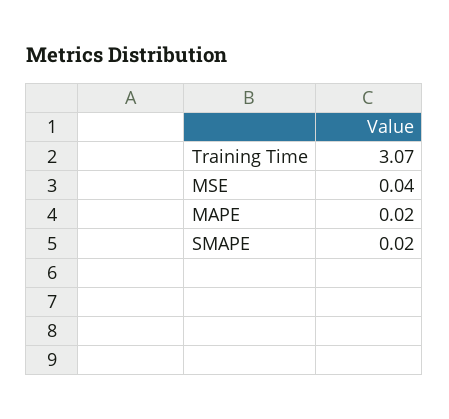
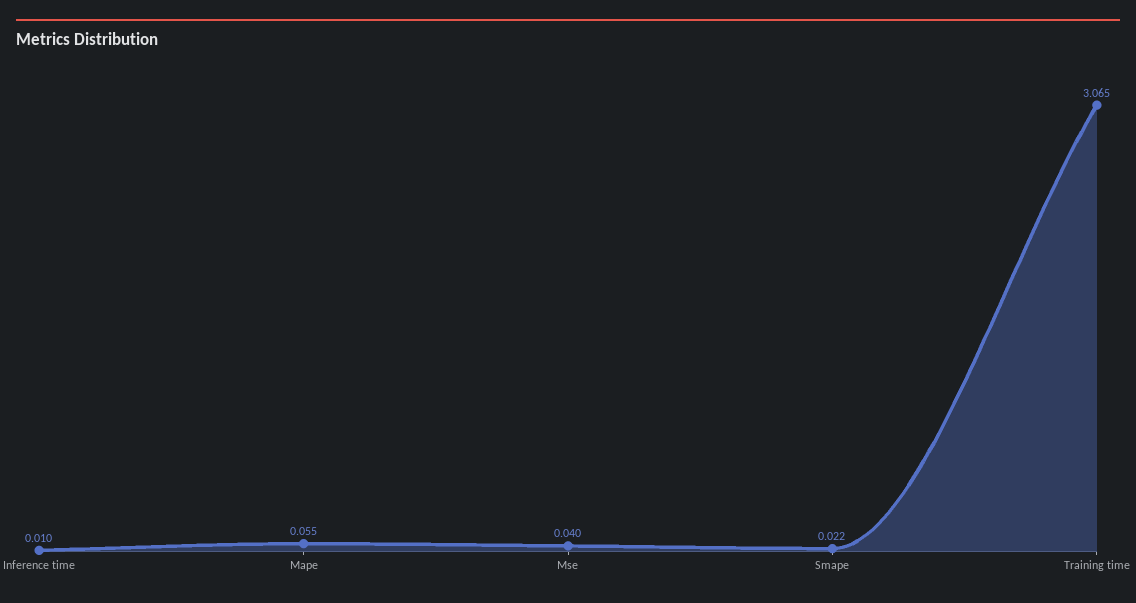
  {
    "Training Time": 3.065,
    "MSE": 0.04,
-   "MAPE": 0.02,
+   "MAPE": 0.055,
-   "SMAPE": 0.022
+   "SMAPE": 0.022,
+   "Inference time": 0.01
  }

